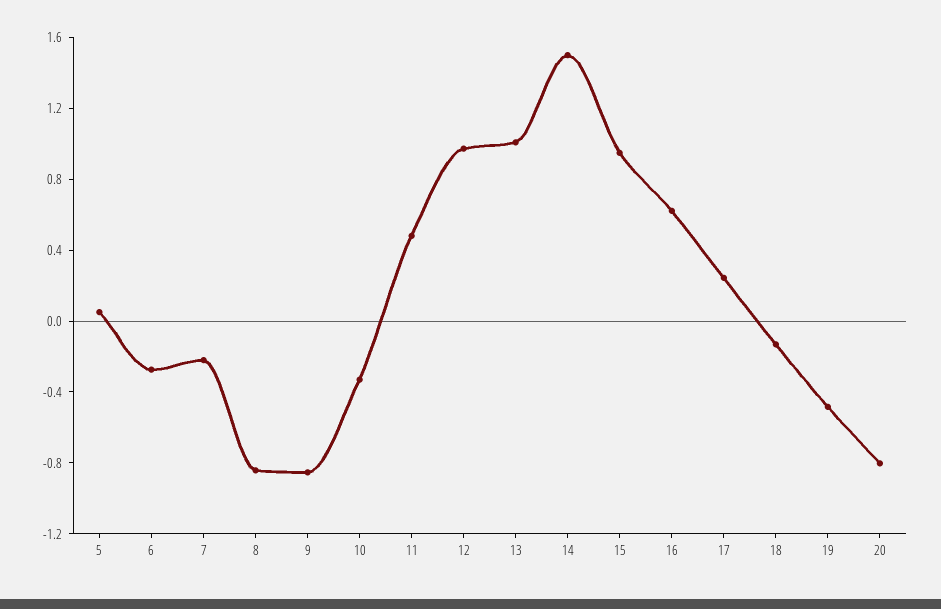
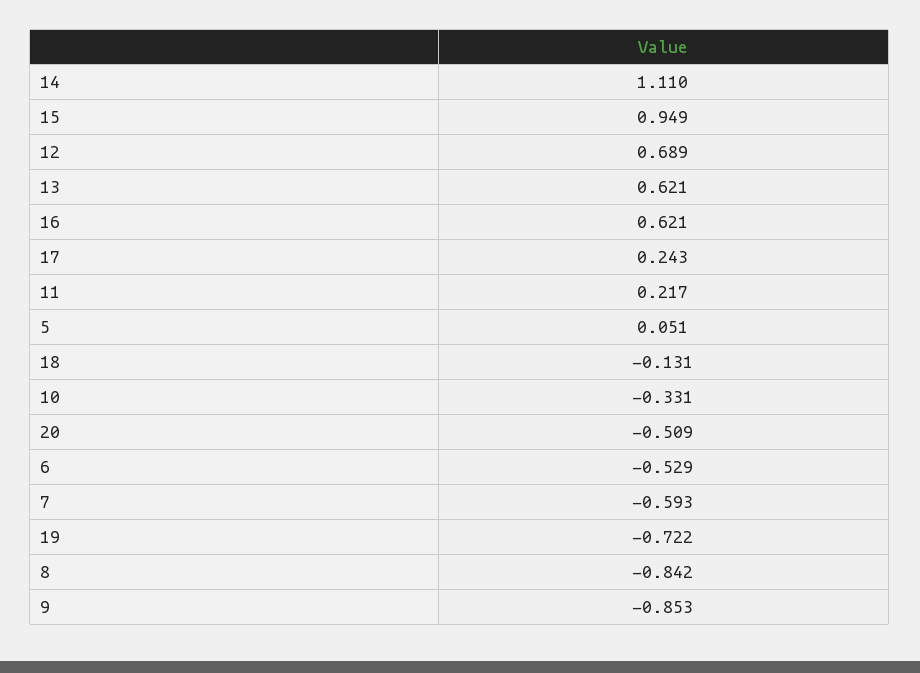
  {
    "5": 0.051,
-   "6": -0.3,
+   "6": -0.529,
-   "7": -0.2,
+   "7": -0.593,
    "8": -0.842,
    "9": -0.853,
    "10": -0.331,
-   "11": 0.5,
+   "11": 0.217,
-   "12": 1,
+   "12": 0.689,
-   "13": 1,
+   "13": 0.621,
-   "14": 1.5,
+   "14": 1.11,
    "15": 0.949,
    "16": 0.621,
    "17": 0.243,
    "18": -0.131,
-   "19": -0.5,
+   "19": -0.722,
-   "20": -0.8
+   "20": -0.509
  }

